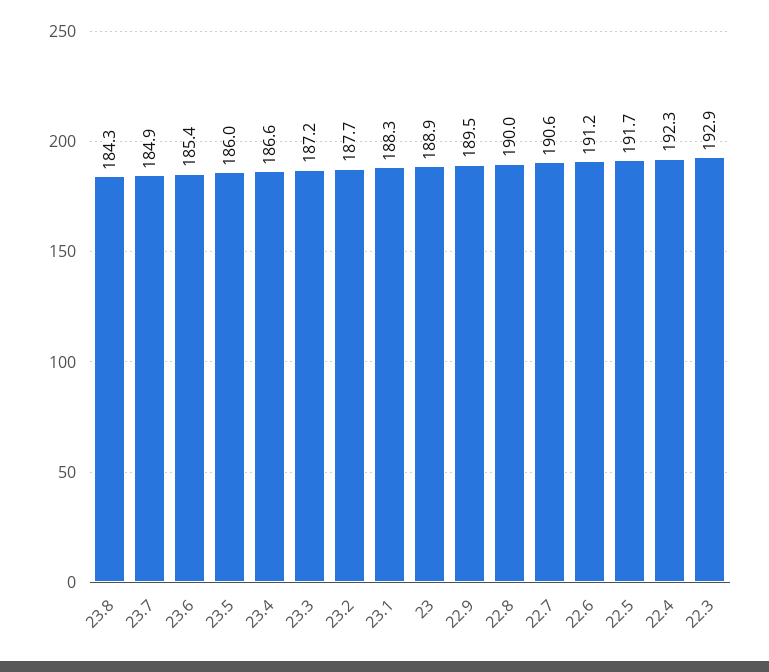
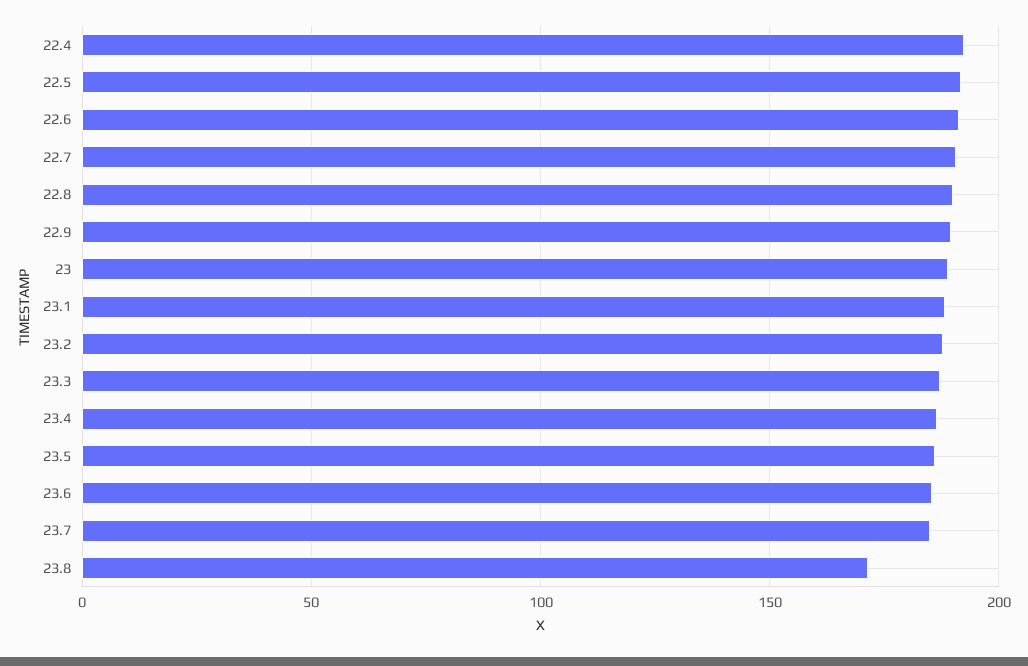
  {
-   "23.8": 184.3,
+   "23.8": 170,
    "23.7": 184.9,
    "23.6": 185.4,
    "23.5": 186,
    "23.4": 186.6,
    "23.3": 187.2,
    "23.2": 187.7,
    "23.1": 188.3,
    "23": 188.9,
    "22.9": 189.5,
    "22.8": 190,
    "22.7": 190.6,
    "22.6": 191.2,
    "22.5": 191.7,
-   "22.4": 192.3,
+   "22.4": 192.3
-   "22.3": 192.9
  }

